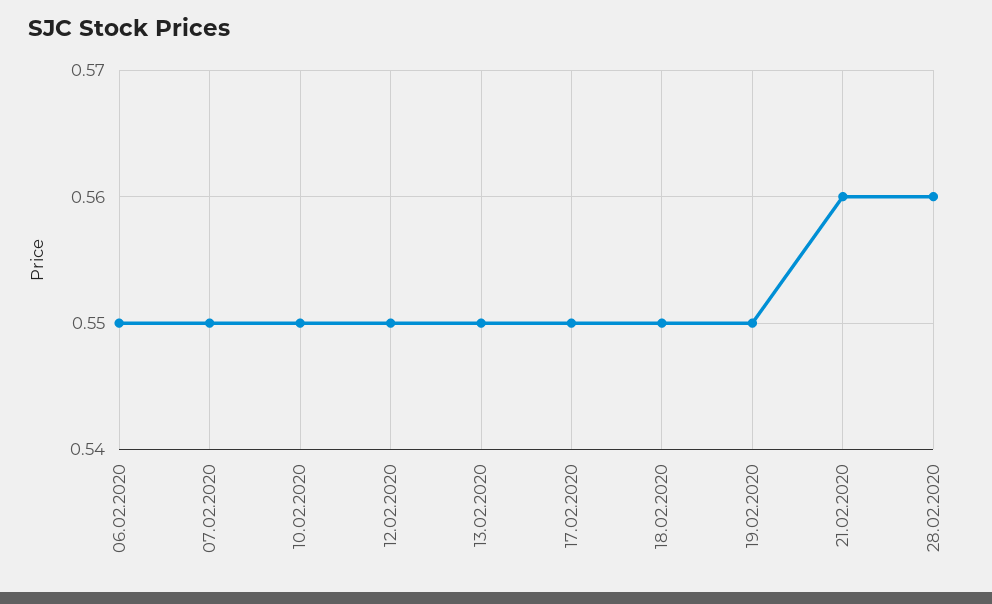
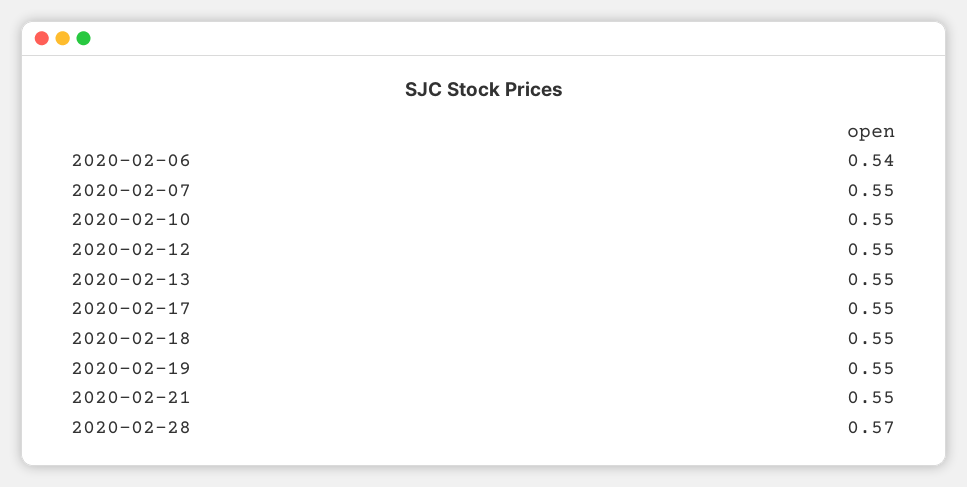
  {
-   "06.02.2020": 0.55,
+   "06.02.2020": 0.54,
    "07.02.2020": 0.55,
    "10.02.2020": 0.55,
    "12.02.2020": 0.55,
    "13.02.2020": 0.55,
    "17.02.2020": 0.55,
    "18.02.2020": 0.55,
    "19.02.2020": 0.55,
-   "21.02.2020": 0.56,
+   "21.02.2020": 0.55,
-   "28.02.2020": 0.56
+   "28.02.2020": 0.57
  }

